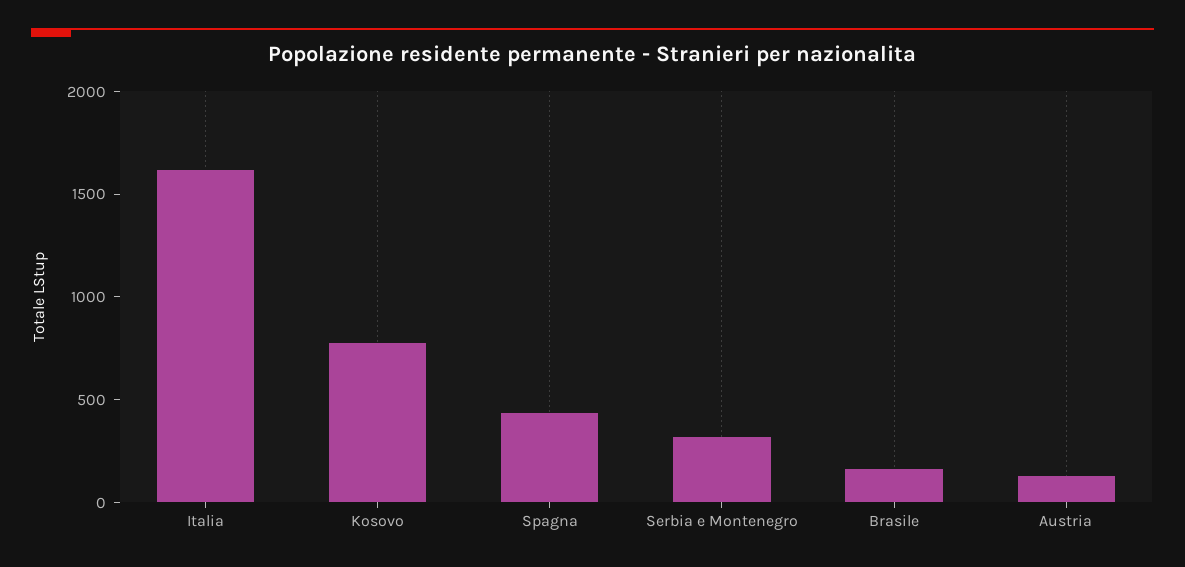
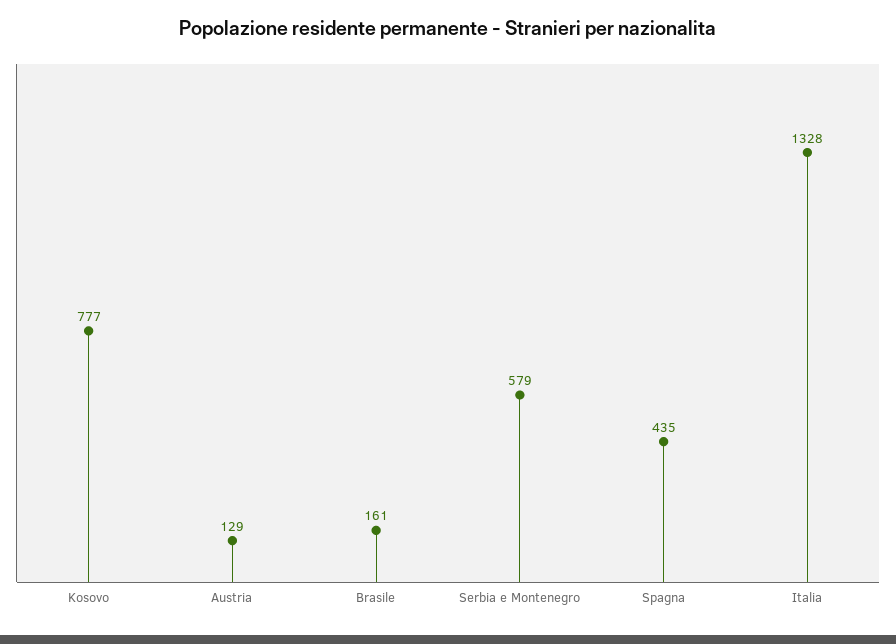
  {
-   "Italia": 1600,
+   "Italia": 1328,
    "Kosovo": 777,
    "Spagna": 435,
-   "Serbia e Montenegro": 300,
+   "Serbia e Montenegro": 579,
    "Brasile": 161,
    "Austria": 129
  }

